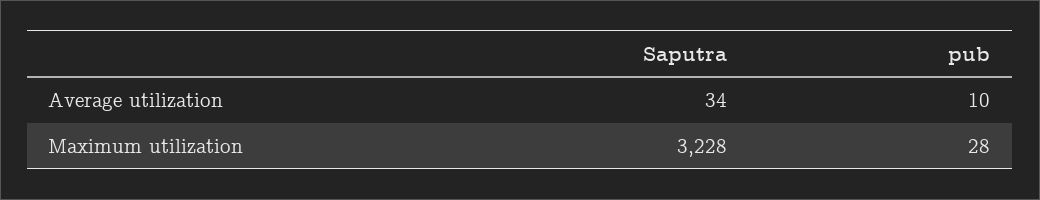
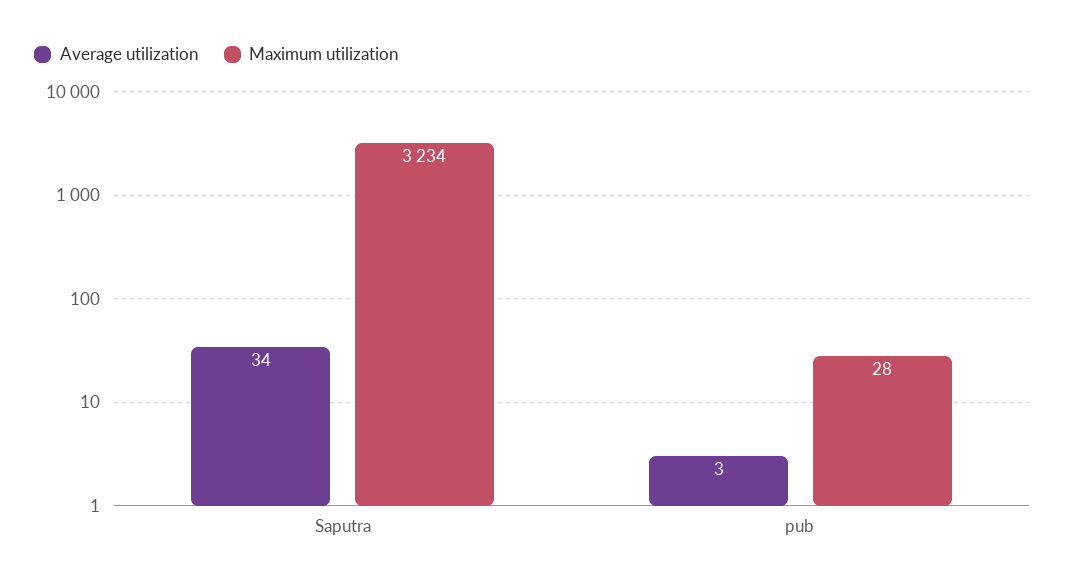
  {
    "Average utilization": {
      "Saputra": 34,
-     "pub": 10
+     "pub": 3
    },
    "Maximum utilization": {
-     "Saputra": 3228,
+     "Saputra": 3234,
      "pub": 28
    }
  }

